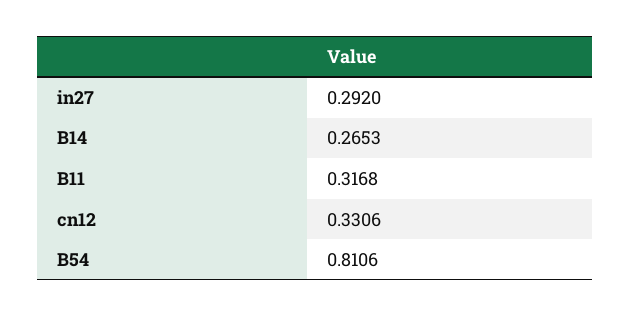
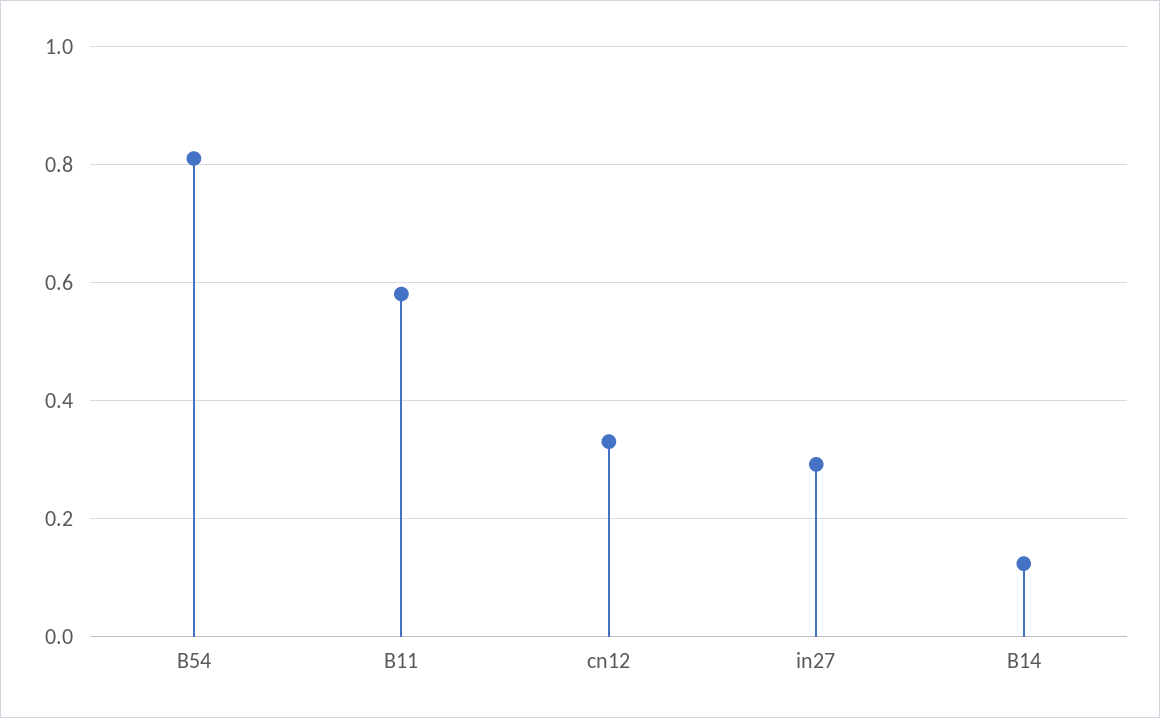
  {
    "in27": 0.292,
-   "B14": 0.2653,
+   "B14": 0.12,
-   "B11": 0.3168,
+   "B11": 0.58,
    "cn12": 0.3306,
    "B54": 0.8106
  }

